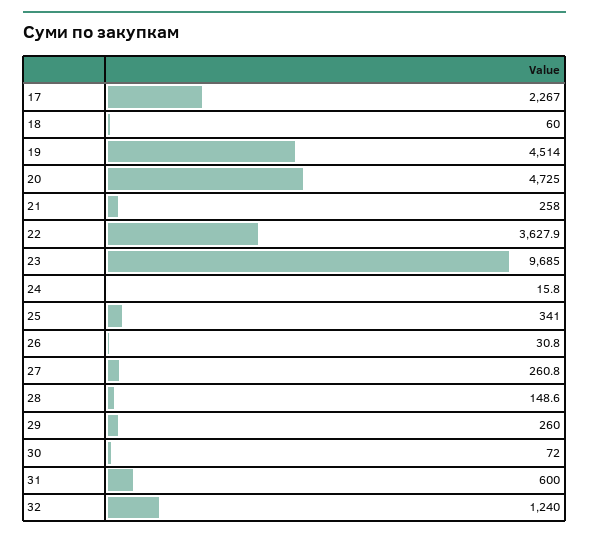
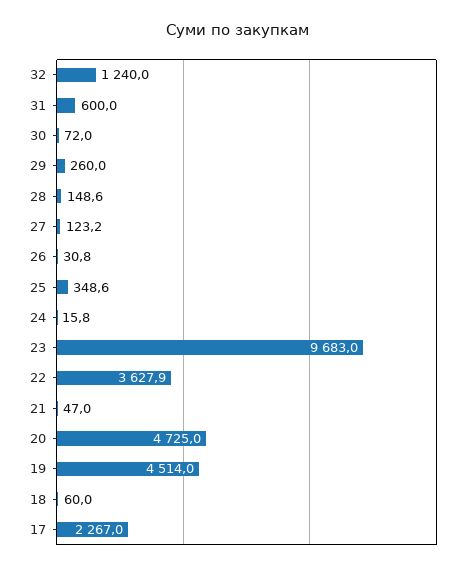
  {
    "17": 2267,
    "18": 60,
    "19": 4514,
    "20": 4725,
-   "21": 258,
+   "21": 47,
    "22": 3627.9,
-   "23": 9685,
+   "23": 9683,
    "24": 15.8,
-   "25": 341,
+   "25": 348.6,
    "26": 30.8,
-   "27": 260.8,
+   "27": 123.2,
    "28": 148.6,
    "29": 260,
    "30": 72,
    "31": 600,
    "32": 1240
  }

